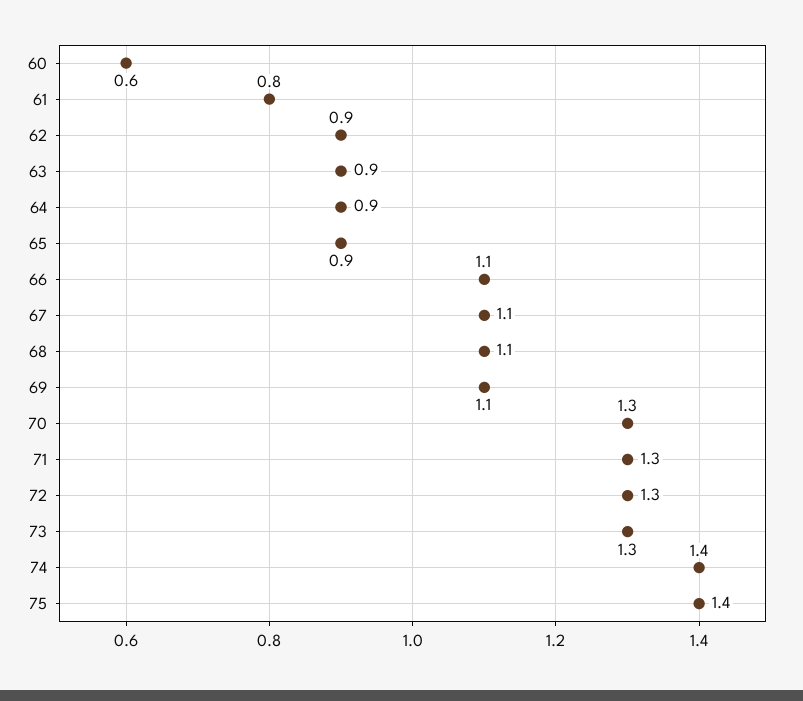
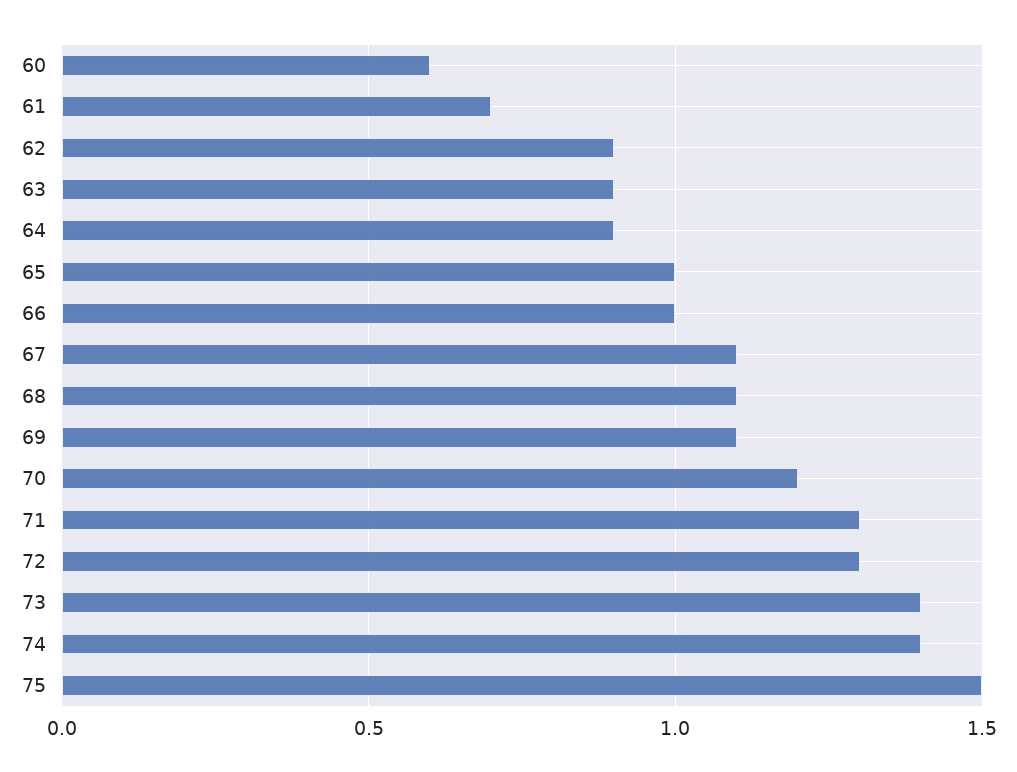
  {
    "60": 0.6,
-   "61": 0.8,
+   "61": 0.7,
    "62": 0.9,
    "63": 0.9,
    "64": 0.9,
-   "65": 0.9,
+   "65": 1,
-   "66": 1.1,
+   "66": 1,
    "67": 1.1,
    "68": 1.1,
    "69": 1.1,
-   "70": 1.3,
+   "70": 1.2,
    "71": 1.3,
    "72": 1.3,
-   "73": 1.3,
+   "73": 1.4,
    "74": 1.4,
-   "75": 1.4
+   "75": 1.5
  }

